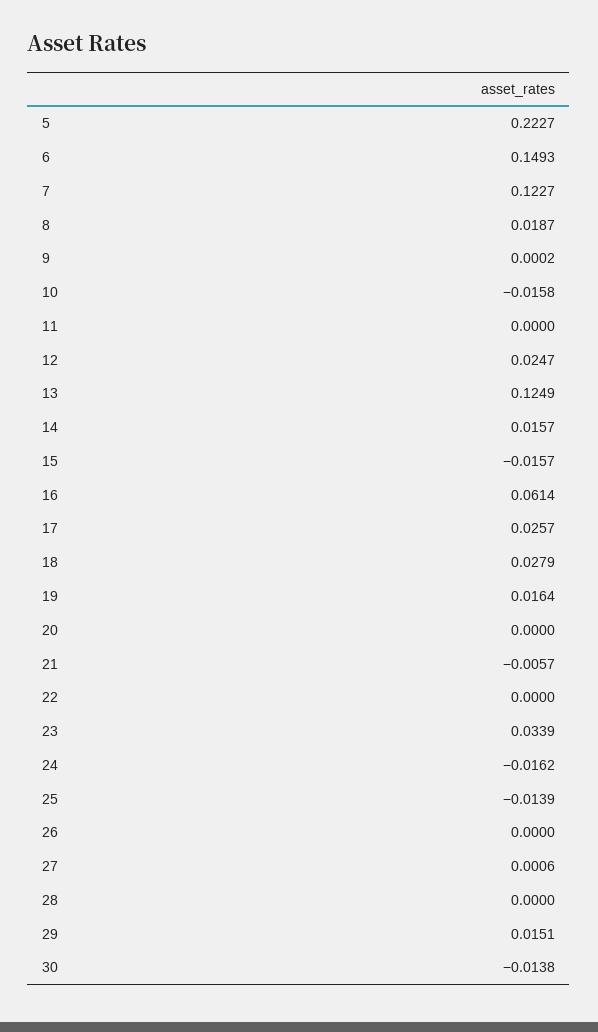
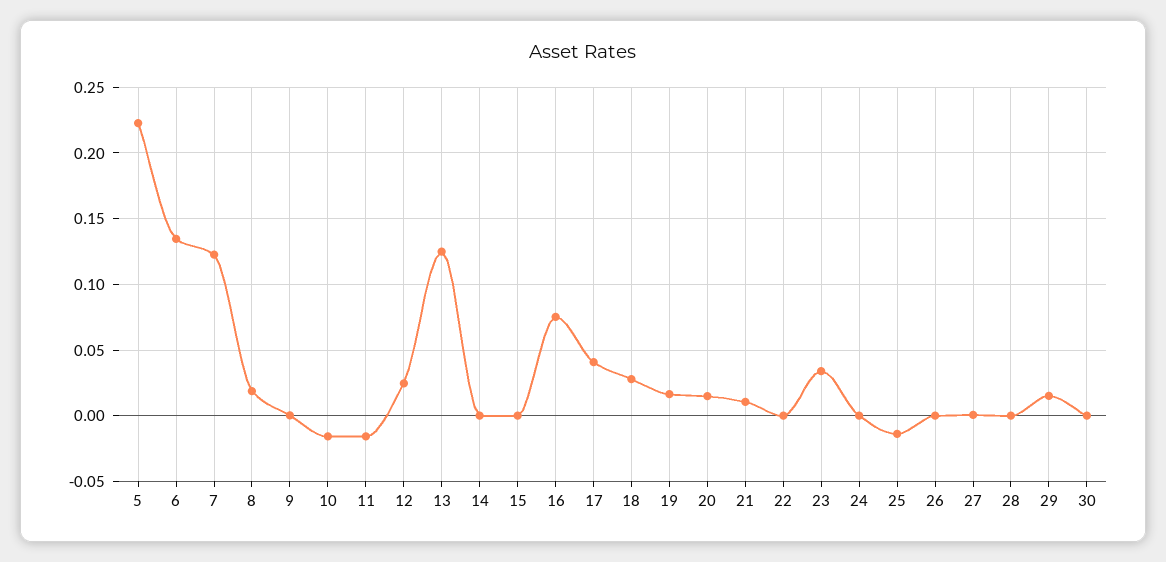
  {
    "5": 0.2227,
-   "6": 0.1493,
+   "6": 0.135,
    "7": 0.1227,
    "8": 0.0187,
    "9": 0.0002,
    "10": -0.0158,
-   "11": 0,
+   "11": -0.015,
    "12": 0.0247,
    "13": 0.1249,
-   "14": 0.0157,
+   "14": 0,
-   "15": -0.0157,
+   "15": 0,
-   "16": 0.0614,
+   "16": 0.075,
-   "17": 0.0257,
+   "17": 0.04,
    "18": 0.0279,
    "19": 0.0164,
-   "20": 0,
+   "20": 0.015,
-   "21": -0.0057,
+   "21": 0.01,
    "22": 0,
    "23": 0.0339,
-   "24": -0.0162,
+   "24": 0,
    "25": -0.0139,
    "26": 0,
    "27": 0.0006,
    "28": 0,
    "29": 0.0151,
-   "30": -0.0138
+   "30": 0
  }

